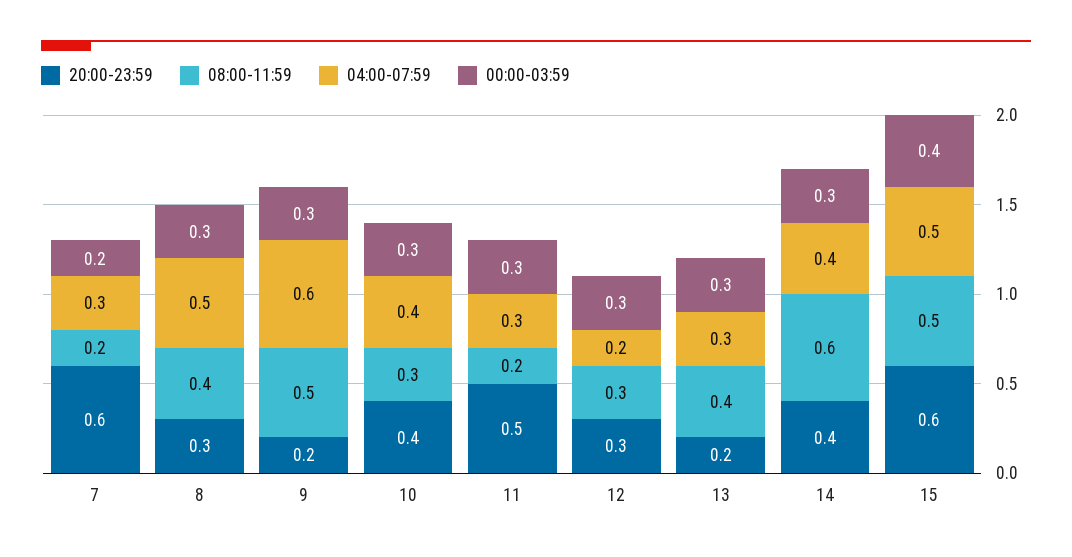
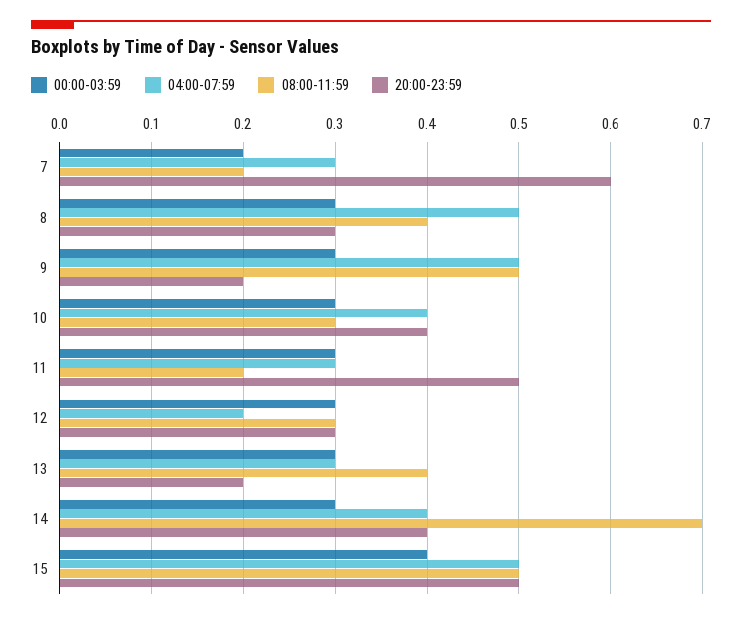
  {
    "20:00-23:59": {
      "7": 0.6,
      "8": 0.3,
      "9": 0.2,
      "10": 0.4,
      "11": 0.5,
      "12": 0.3,
      "13": 0.2,
      "14": 0.4,
-     "15": 0.6
+     "15": 0.5
    },
    "08:00-11:59": {
      "7": 0.2,
      "8": 0.4,
      "9": 0.5,
      "10": 0.3,
      "11": 0.2,
      "12": 0.3,
      "13": 0.4,
-     "14": 0.6,
+     "14": 0.7,
      "15": 0.5
    },
    "04:00-07:59": {
      "7": 0.3,
      "8": 0.5,
-     "9": 0.6,
+     "9": 0.5,
      "10": 0.4,
      "11": 0.3,
      "12": 0.2,
      "13": 0.3,
      "14": 0.4,
      "15": 0.5
    },
    "00:00-03:59": {
      "7": 0.2,
      "8": 0.3,
      "9": 0.3,
      "10": 0.3,
      "11": 0.3,
      "12": 0.3,
      "13": 0.3,
      "14": 0.3,
      "15": 0.4
    }
  }

